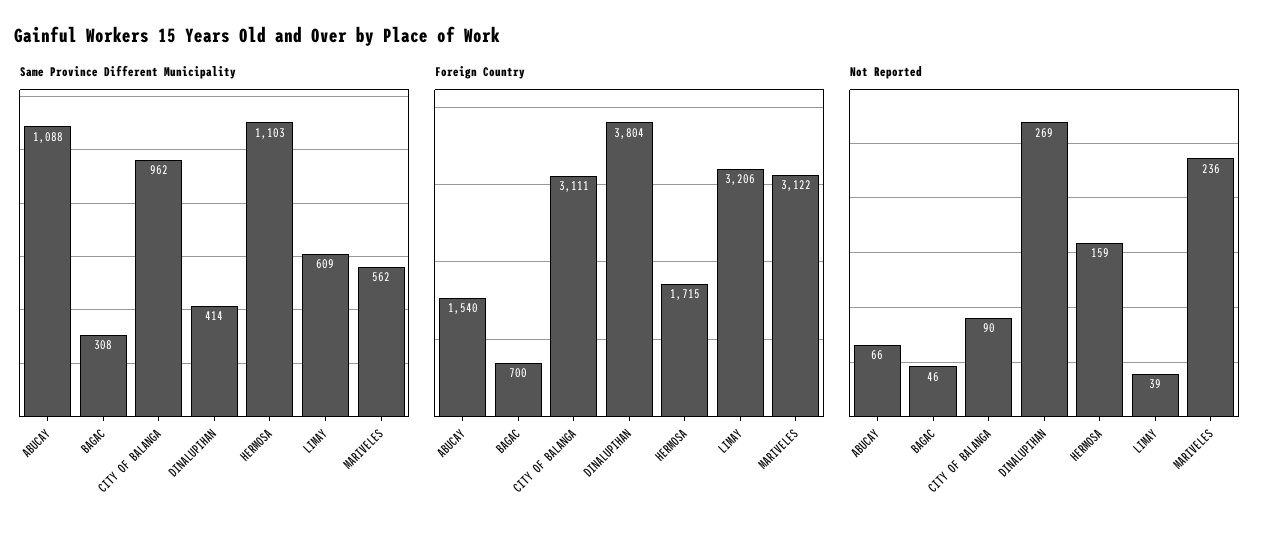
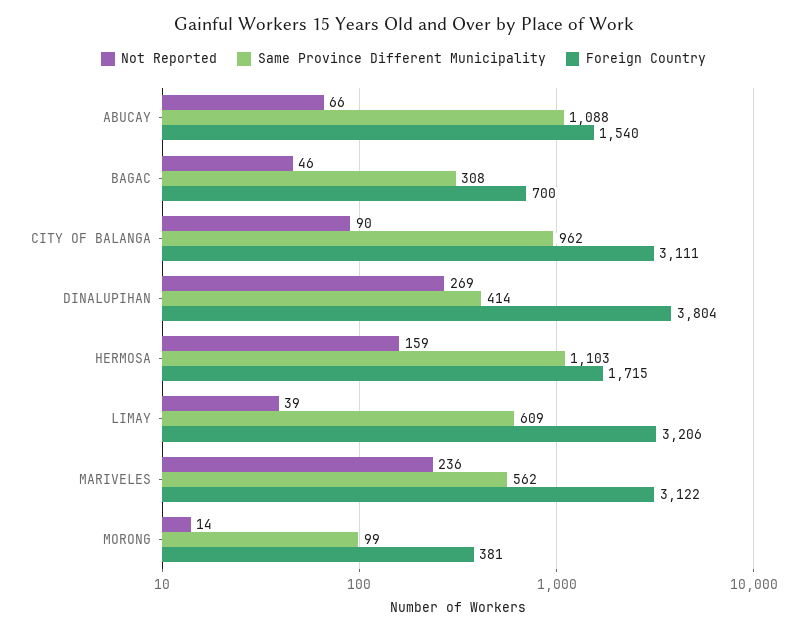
  {
    "Same Province Different Municipality": {
      "ABUCAY": 1088,
      "BAGAC": 308,
      "CITY OF BALANGA": 962,
      "DINALUPIHAN": 414,
      "HERMOSA": 1103,
      "LIMAY": 609,
-     "MARIVELES": 562
+     "MARIVELES": 562,
+     "MORONG": 99
    },
    "Foreign Country": {
      "ABUCAY": 1540,
      "BAGAC": 700,
      "CITY OF BALANGA": 3111,
      "DINALUPIHAN": 3804,
      "HERMOSA": 1715,
      "LIMAY": 3206,
-     "MARIVELES": 3122
+     "MARIVELES": 3122,
+     "MORONG": 381
    },
    "Not Reported": {
      "ABUCAY": 66,
      "BAGAC": 46,
      "CITY OF BALANGA": 90,
      "DINALUPIHAN": 269,
      "HERMOSA": 159,
      "LIMAY": 39,
-     "MARIVELES": 236
+     "MARIVELES": 236,
+     "MORONG": 14
    }
  }

